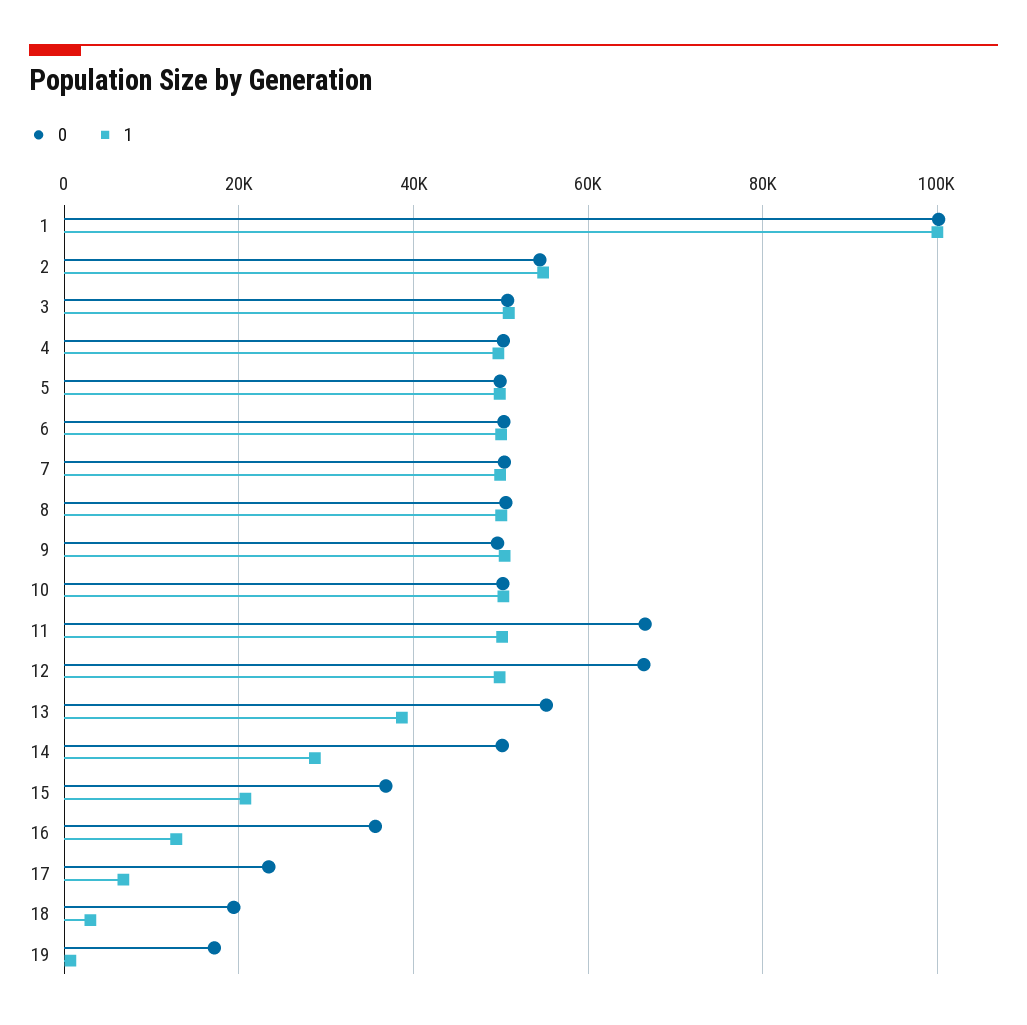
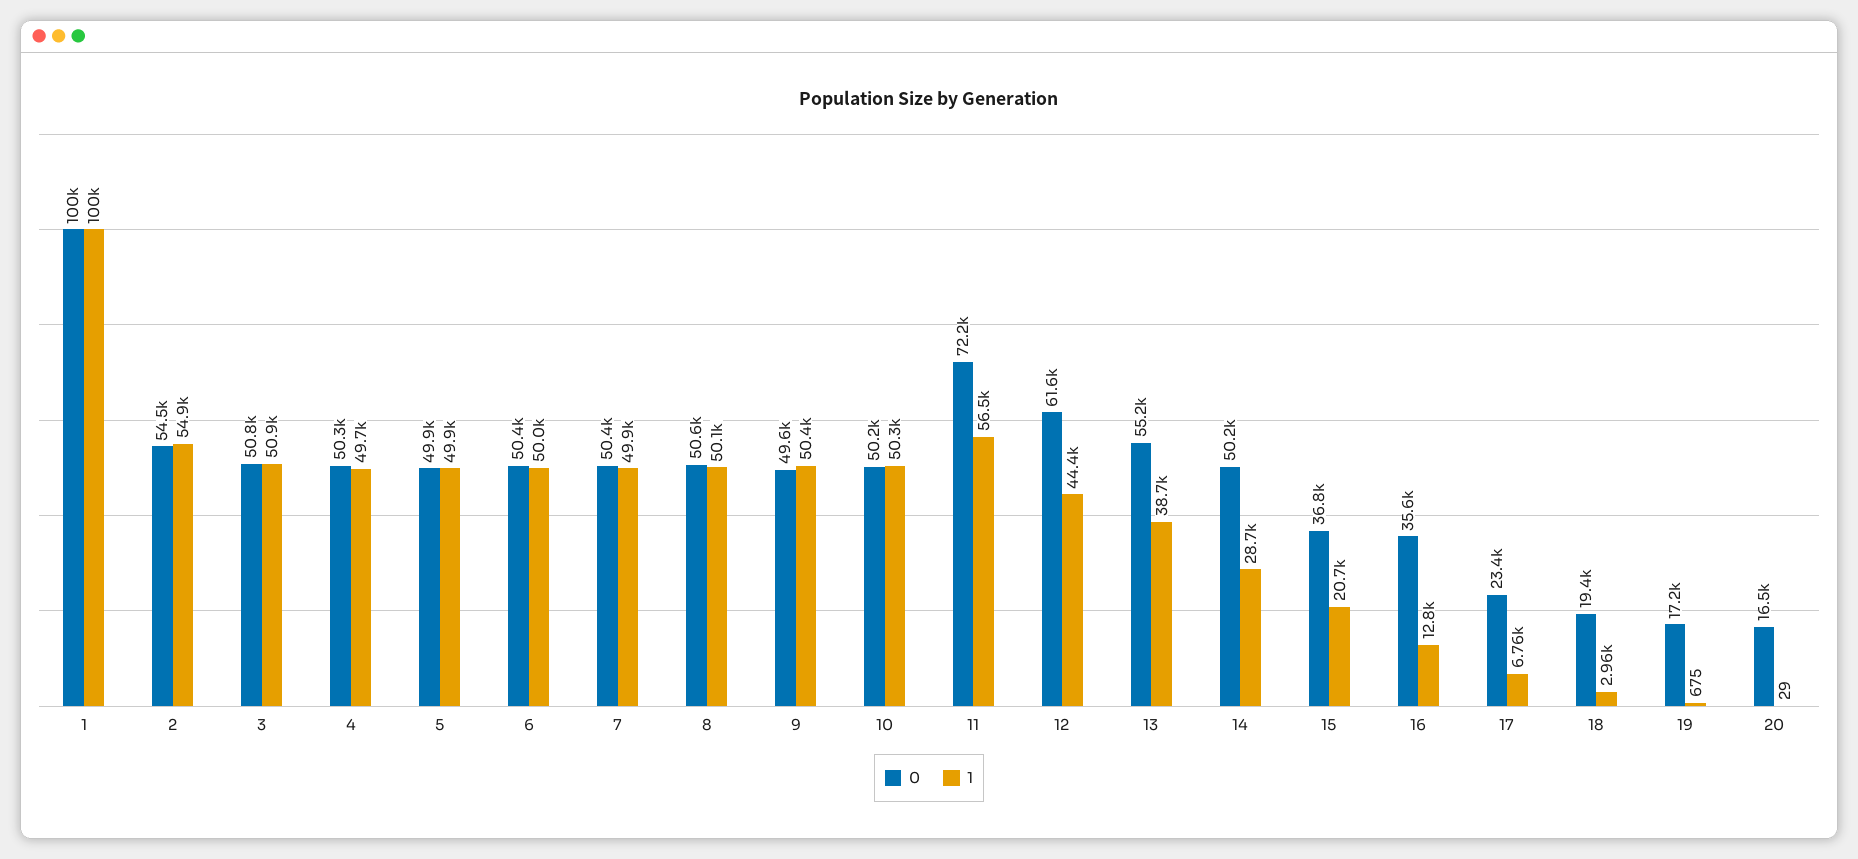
  {
    "0": {
      "1": 100000,
      "2": 54500,
      "3": 50800,
      "4": 50300,
      "5": 49900,
      "6": 50400,
      "7": 50400,
      "8": 50600,
      "9": 49600,
      "10": 50200,
-     "11": 66000,
+     "11": 72200,
-     "12": 66000,
+     "12": 61600,
      "13": 55200,
      "14": 50200,
      "15": 36800,
      "16": 35600,
      "17": 23400,
      "18": 19400,
-     "19": 17200
+     "19": 17200,
+     "20": 16500
    },
    "1": {
      "1": 100000,
      "2": 54900,
      "3": 50900,
      "4": 49700,
      "5": 49900,
      "6": 50000,
      "7": 49900,
      "8": 50100,
      "9": 50400,
      "10": 50300,
-     "11": 50000,
+     "11": 56500,
-     "12": 50000,
+     "12": 44400,
      "13": 38700,
      "14": 28700,
      "15": 20700,
      "16": 12800,
      "17": 6760,
      "18": 2960,
-     "19": 675
+     "19": 675,
+     "20": 29
    }
  }

